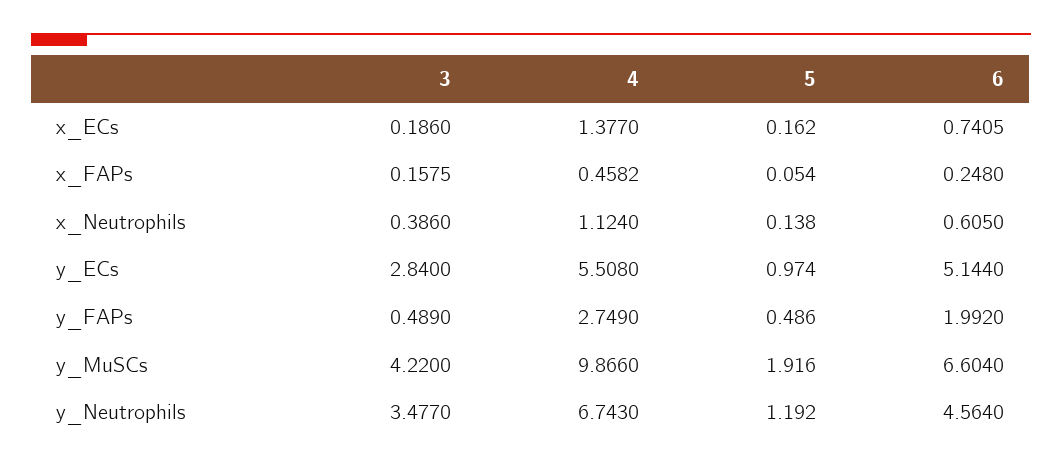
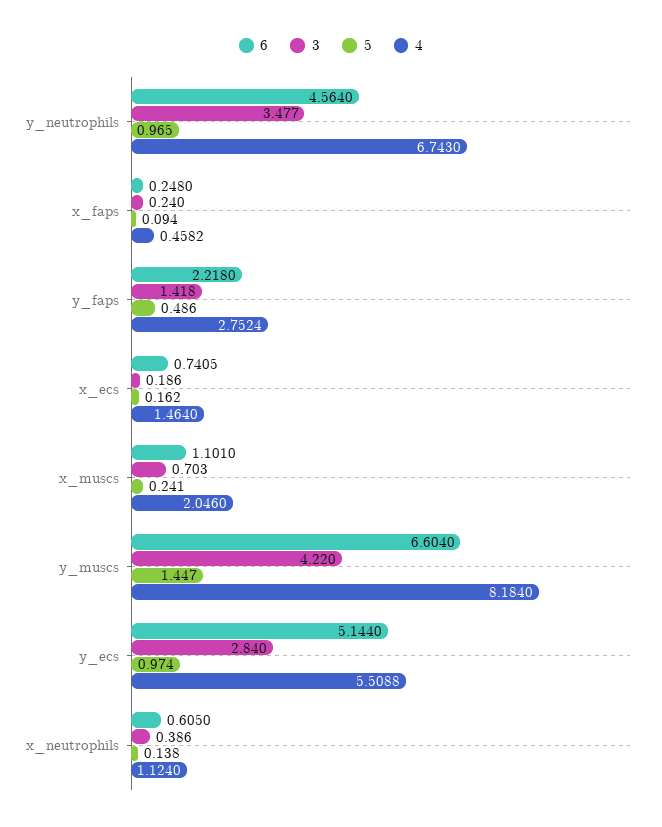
  {
    "3": {
      "x_ECs": 0.186,
-     "x_FAPs": 0.1575,
+     "x_FAPs": 0.24,
      "x_Neutrophils": 0.386,
      "y_ECs": 2.84,
-     "y_FAPs": 0.489,
+     "y_FAPs": 1.418,
      "y_MuSCs": 4.22,
-     "y_Neutrophils": 3.477
+     "y_Neutrophils": 3.477,
+     "x_muscs": 0.703
    },
    "4": {
-     "x_ECs": 1.377,
+     "x_ECs": 1.464,
      "x_FAPs": 0.4582,
      "x_Neutrophils": 1.124,
-     "y_ECs": 5.508,
+     "y_ECs": 5.5088,
-     "y_FAPs": 2.749,
+     "y_FAPs": 2.7524,
-     "y_MuSCs": 9.866,
+     "y_MuSCs": 8.184,
-     "y_Neutrophils": 6.743
+     "y_Neutrophils": 6.743,
+     "x_muscs": 2.046
    },
    "5": {
      "x_ECs": 0.162,
-     "x_FAPs": 0.054,
+     "x_FAPs": 0.094,
      "x_Neutrophils": 0.138,
      "y_ECs": 0.974,
      "y_FAPs": 0.486,
-     "y_MuSCs": 1.916,
+     "y_MuSCs": 1.447,
-     "y_Neutrophils": 1.192
+     "y_Neutrophils": 0.965,
+     "x_muscs": 0.241
    },
    "6": {
      "x_ECs": 0.7405,
      "x_FAPs": 0.248,
      "x_Neutrophils": 0.605,
      "y_ECs": 5.144,
-     "y_FAPs": 1.992,
+     "y_FAPs": 2.218,
      "y_MuSCs": 6.604,
-     "y_Neutrophils": 4.564
+     "y_Neutrophils": 4.564,
+     "x_muscs": 1.101
    }
  }

